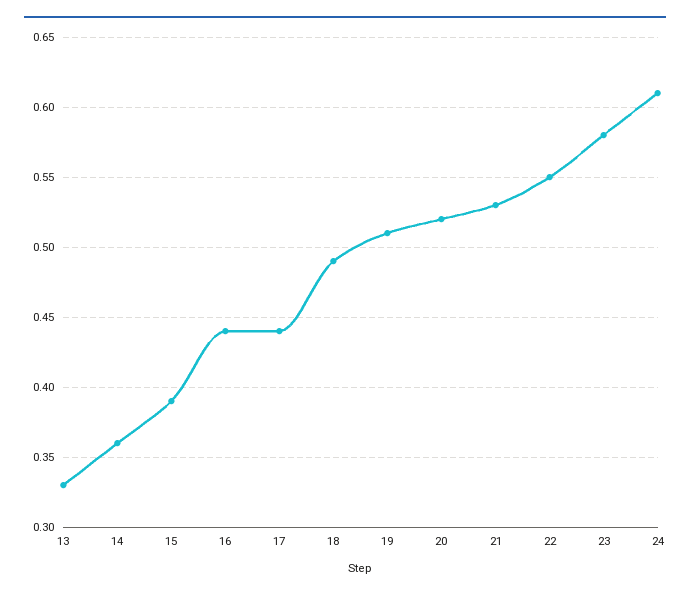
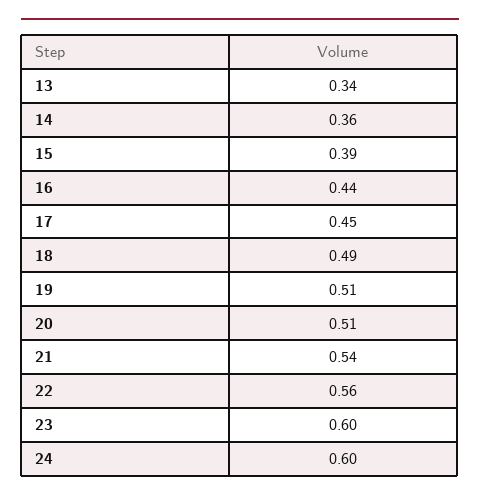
  {
-   "13": 0.33,
+   "13": 0.34,
    "14": 0.36,
    "15": 0.39,
    "16": 0.44,
-   "17": 0.44,
+   "17": 0.45,
    "18": 0.49,
    "19": 0.51,
-   "20": 0.52,
+   "20": 0.51,
-   "21": 0.53,
+   "21": 0.54,
-   "22": 0.55,
+   "22": 0.56,
-   "23": 0.58,
+   "23": 0.6,
-   "24": 0.61
+   "24": 0.6
  }

